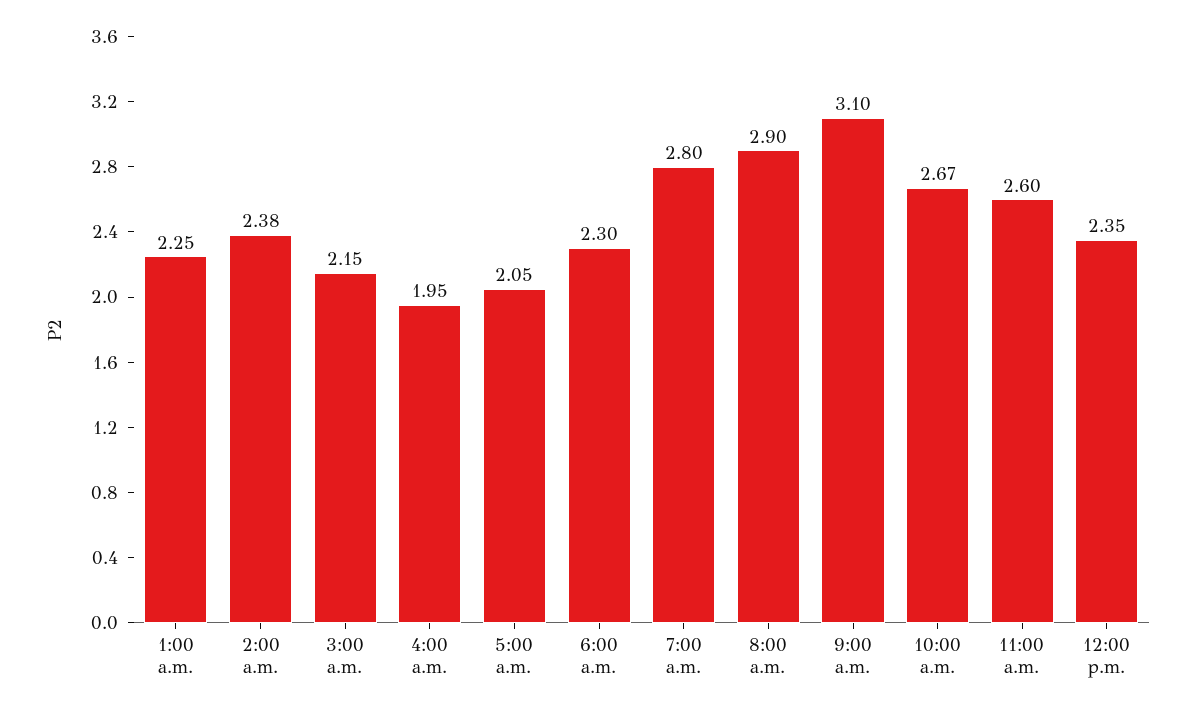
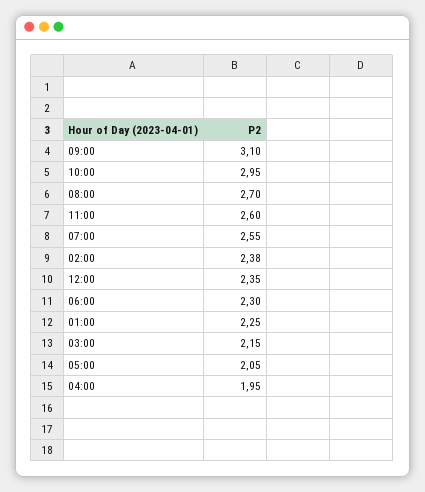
  {
    "1:00 a.m.": 2.25,
    "2:00 a.m.": 2.38,
    "3:00 a.m.": 2.15,
    "4:00 a.m.": 1.95,
    "5:00 a.m.": 2.05,
    "6:00 a.m.": 2.3,
-   "7:00 a.m.": 2.8,
+   "7:00 a.m.": 2.55,
-   "8:00 a.m.": 2.9,
+   "8:00 a.m.": 2.7,
    "9:00 a.m.": 3.1,
-   "10:00 a.m.": 2.67,
+   "10:00 a.m.": 2.95,
    "11:00 a.m.": 2.6,
    "12:00 p.m.": 2.35
  }

